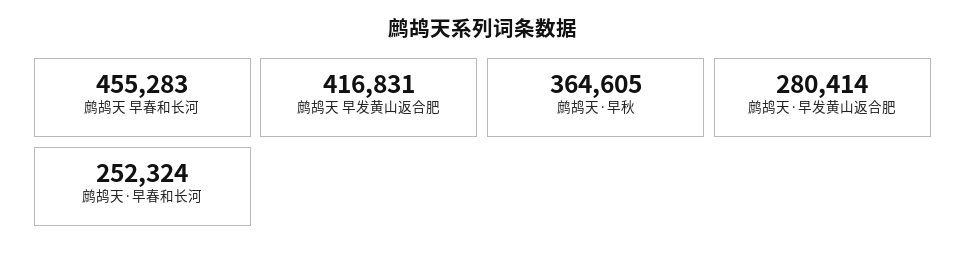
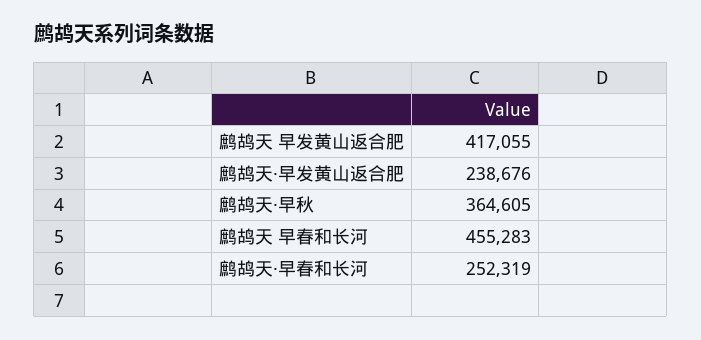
  {
    "鹧鸪天 早春和长河": 455283,
-   "鹧鸪天 早发黄山返合肥": 416831,
+   "鹧鸪天 早发黄山返合肥": 417055,
    "鹧鸪天·早秋": 364605,
-   "鹧鸪天·早发黄山返合肥": 280414,
+   "鹧鸪天·早发黄山返合肥": 238676,
-   "鹧鸪天·早春和长河": 252324
+   "鹧鸪天·早春和长河": 252319
  }

